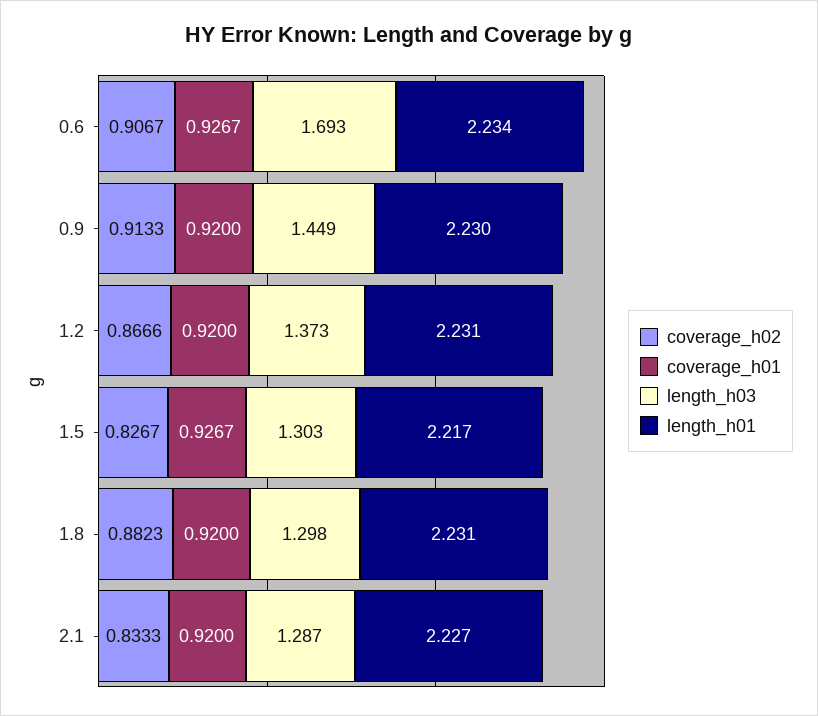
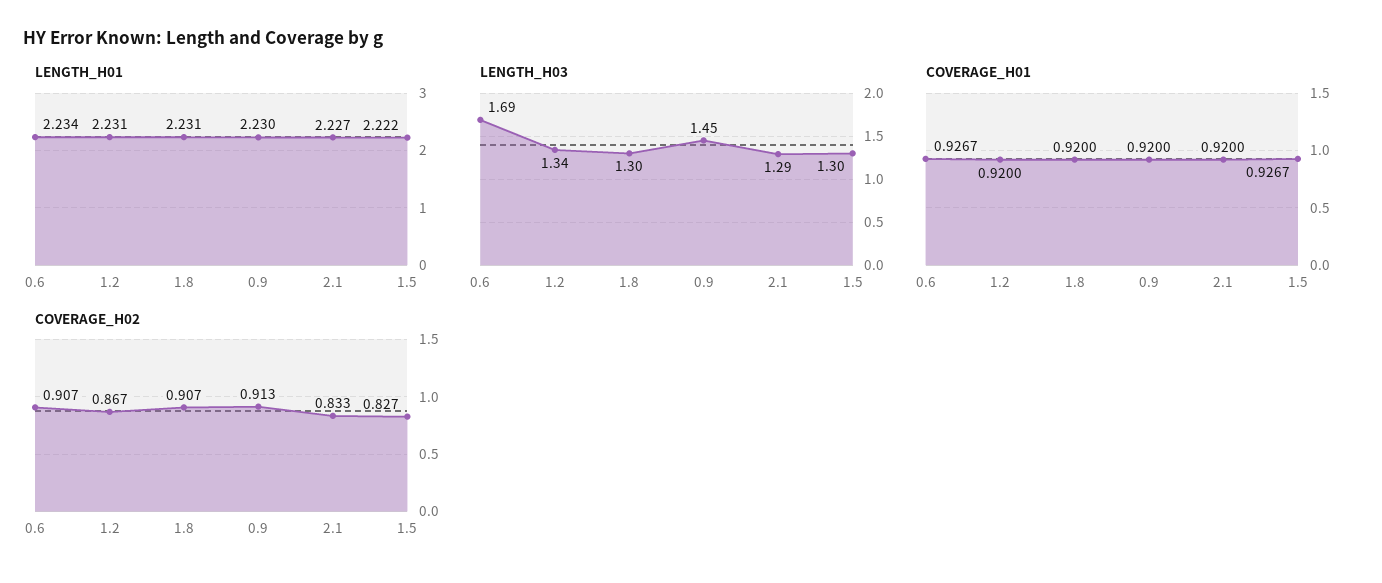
  {
    "coverage_h02": {
      "0.6": 0.9067,
      "0.9": 0.9133,
      "1.2": 0.8666,
      "1.5": 0.8267,
-     "1.8": 0.8823,
+     "1.8": 0.907,
      "2.1": 0.8333
    },
    "coverage_h01": {
      "0.6": 0.9267,
      "0.9": 0.92,
      "1.2": 0.92,
      "1.5": 0.9267,
      "1.8": 0.92,
      "2.1": 0.92
    },
    "length_h03": {
      "0.6": 1.693,
      "0.9": 1.449,
-     "1.2": 1.373,
+     "1.2": 1.34,
      "1.5": 1.303,
      "1.8": 1.298,
      "2.1": 1.287
    },
    "length_h01": {
      "0.6": 2.234,
      "0.9": 2.23,
      "1.2": 2.231,
-     "1.5": 2.217,
+     "1.5": 2.222,
      "1.8": 2.231,
      "2.1": 2.227
    }
  }

